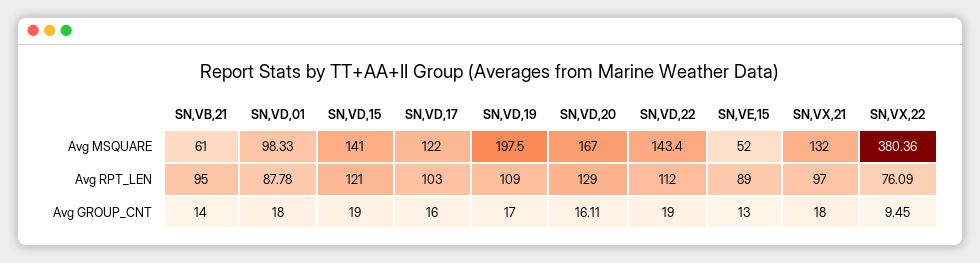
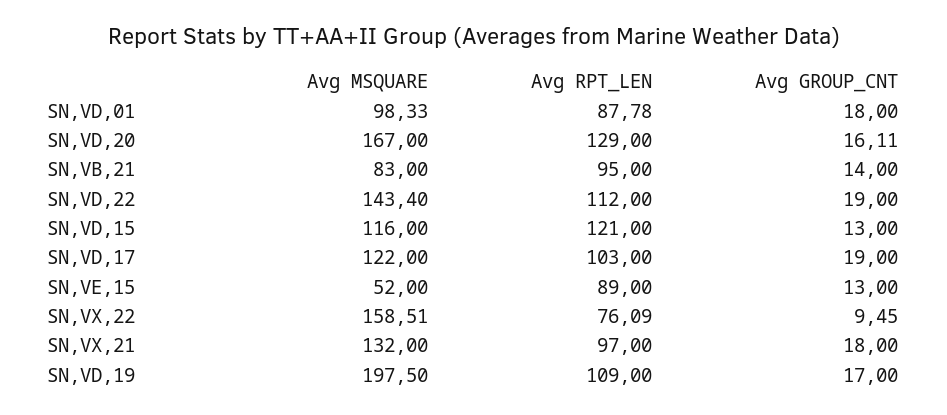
  {
    "SN,VB,21": {
-     "Avg MSQUARE": 61,
+     "Avg MSQUARE": 83,
      "Avg RPT_LEN": 95,
      "Avg GROUP_CNT": 14
    },
    "SN,VD,01": {
      "Avg MSQUARE": 98.33,
      "Avg RPT_LEN": 87.78,
      "Avg GROUP_CNT": 18
    },
    "SN,VD,15": {
-     "Avg MSQUARE": 141,
+     "Avg MSQUARE": 116,
      "Avg RPT_LEN": 121,
-     "Avg GROUP_CNT": 19
+     "Avg GROUP_CNT": 13
    },
    "SN,VD,17": {
      "Avg MSQUARE": 122,
      "Avg RPT_LEN": 103,
-     "Avg GROUP_CNT": 16
+     "Avg GROUP_CNT": 19
    },
    "SN,VD,19": {
      "Avg MSQUARE": 197.5,
      "Avg RPT_LEN": 109,
      "Avg GROUP_CNT": 17
    },
    "SN,VD,20": {
      "Avg MSQUARE": 167,
      "Avg RPT_LEN": 129,
      "Avg GROUP_CNT": 16.11
    },
    "SN,VD,22": {
      "Avg MSQUARE": 143.4,
      "Avg RPT_LEN": 112,
      "Avg GROUP_CNT": 19
    },
    "SN,VE,15": {
      "Avg MSQUARE": 52,
      "Avg RPT_LEN": 89,
      "Avg GROUP_CNT": 13
    },
    "SN,VX,21": {
      "Avg MSQUARE": 132,
      "Avg RPT_LEN": 97,
      "Avg GROUP_CNT": 18
    },
    "SN,VX,22": {
-     "Avg MSQUARE": 380.36,
+     "Avg MSQUARE": 158.51,
      "Avg RPT_LEN": 76.09,
      "Avg GROUP_CNT": 9.45
    }
  }

